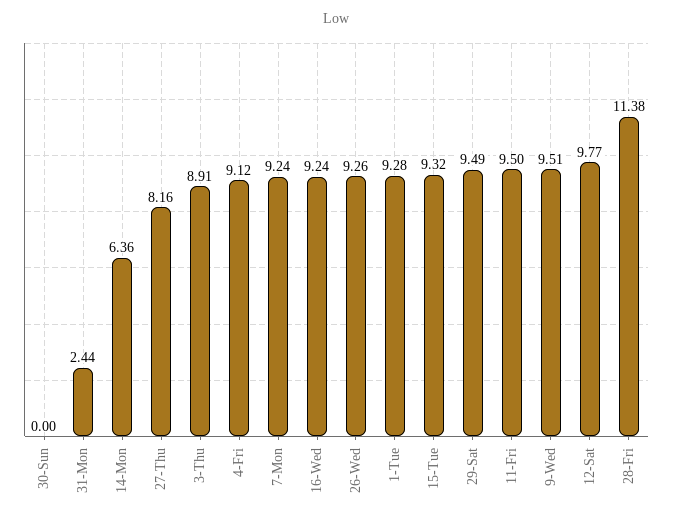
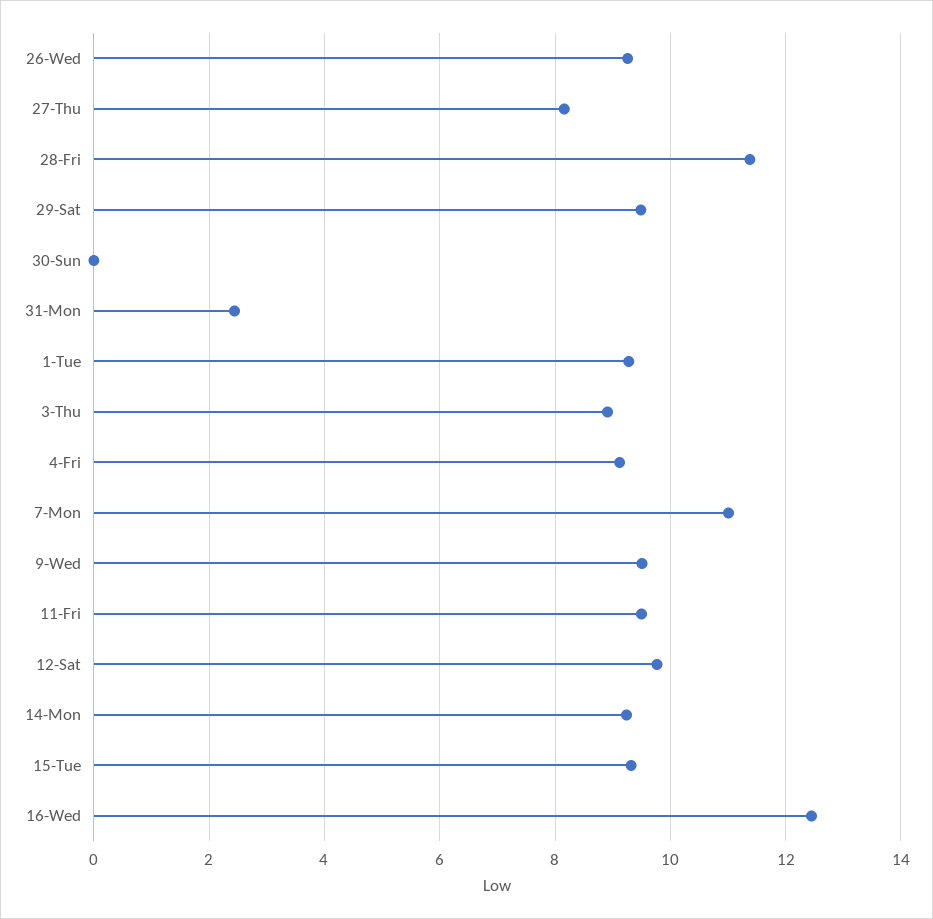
  {
    "30-Sun": 0,
    "31-Mon": 2.44,
-   "14-Mon": 6.36,
+   "14-Mon": 9.2,
    "27-Thu": 8.16,
    "3-Thu": 8.91,
    "4-Fri": 9.12,
-   "7-Mon": 9.24,
+   "7-Mon": 11,
-   "16-Wed": 9.24,
+   "16-Wed": 12.4,
    "26-Wed": 9.26,
    "1-Tue": 9.28,
    "15-Tue": 9.32,
    "29-Sat": 9.49,
    "11-Fri": 9.5,
    "9-Wed": 9.51,
    "12-Sat": 9.77,
    "28-Fri": 11.38
  }

